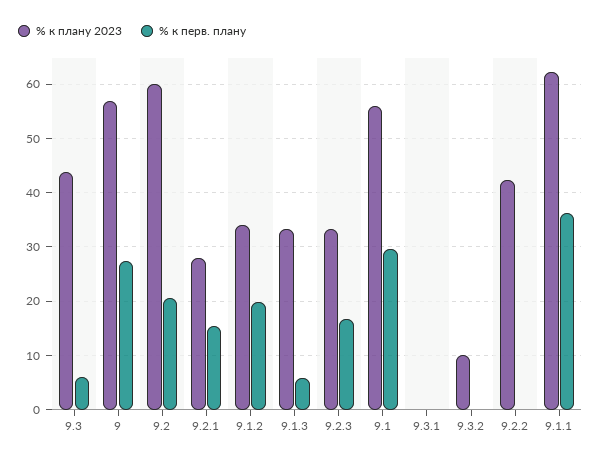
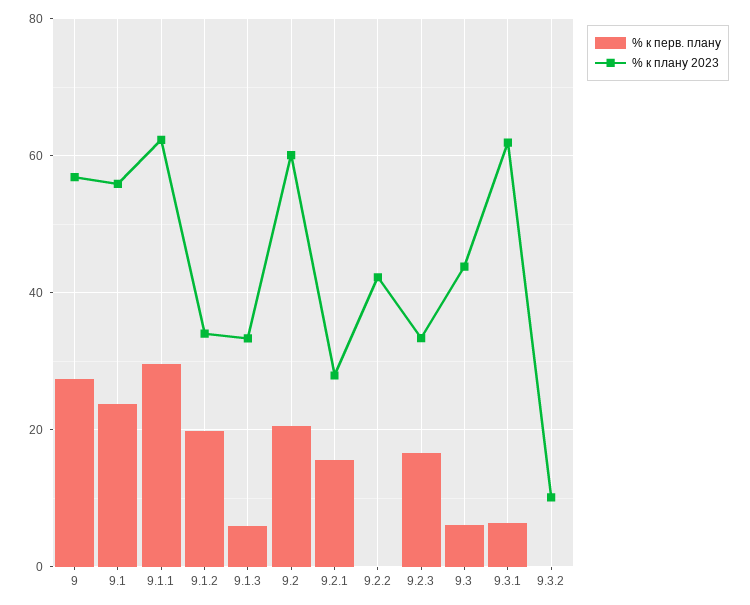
  {
    "% к плану 2023": {
      "9.3": 44,
      "9": 56,
      "9.2": 60,
      "9.2.1": 28,
      "9.1.2": 34,
      "9.1.3": 34,
      "9.2.3": 34,
      "9.1": 56,
-     "9.3.1": 0,
+     "9.3.1": 62,
      "9.3.2": 10,
      "9.2.2": 42,
      "9.1.1": 62
    },
    "% к перв. плану": {
      "9.3": 6,
      "9": 28,
      "9.2": 20,
      "9.2.1": 16,
      "9.1.2": 20,
      "9.1.3": 6,
      "9.2.3": 16,
-     "9.1": 30,
+     "9.1": 24,
-     "9.3.1": 0,
+     "9.3.1": 6,
      "9.3.2": 0,
      "9.2.2": 0,
-     "9.1.1": 36
+     "9.1.1": 30
    }
  }

